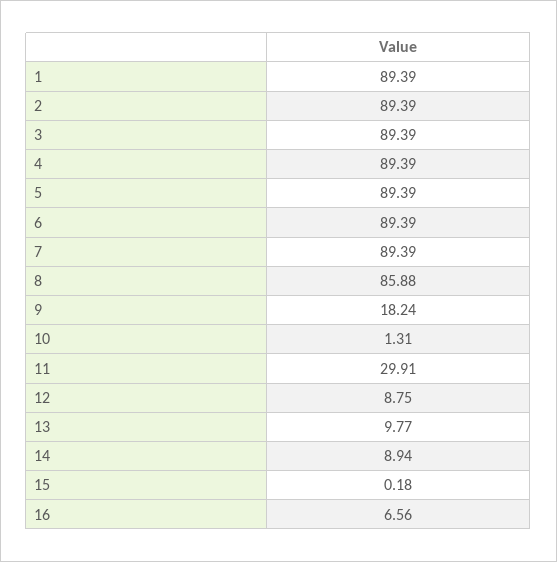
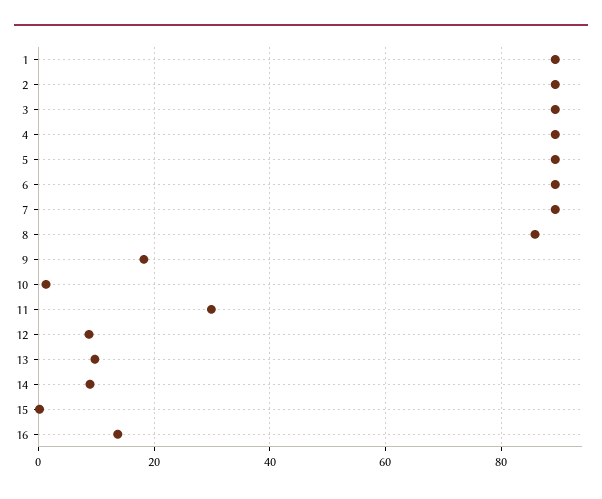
  {
    "1": 89.39,
    "2": 89.39,
    "3": 89.39,
    "4": 89.39,
    "5": 89.39,
    "6": 89.39,
    "7": 89.39,
    "8": 85.88,
    "9": 18.24,
    "10": 1.31,
    "11": 29.91,
    "12": 8.75,
    "13": 9.77,
    "14": 8.94,
    "15": 0.18,
-   "16": 6.56
+   "16": 14
  }

